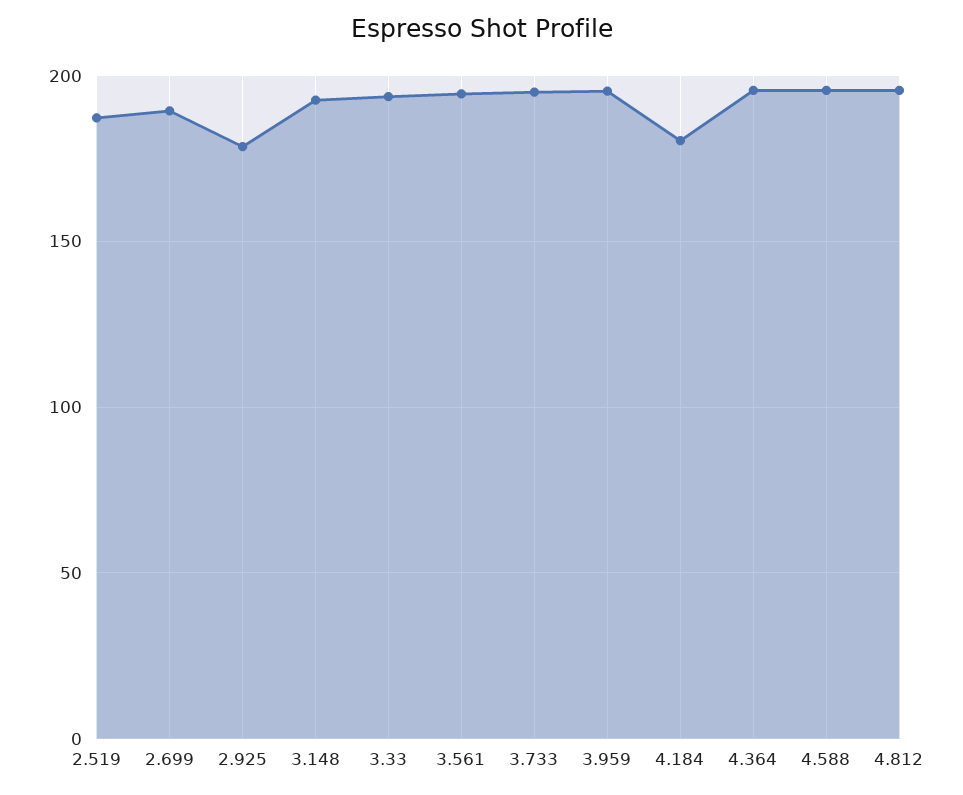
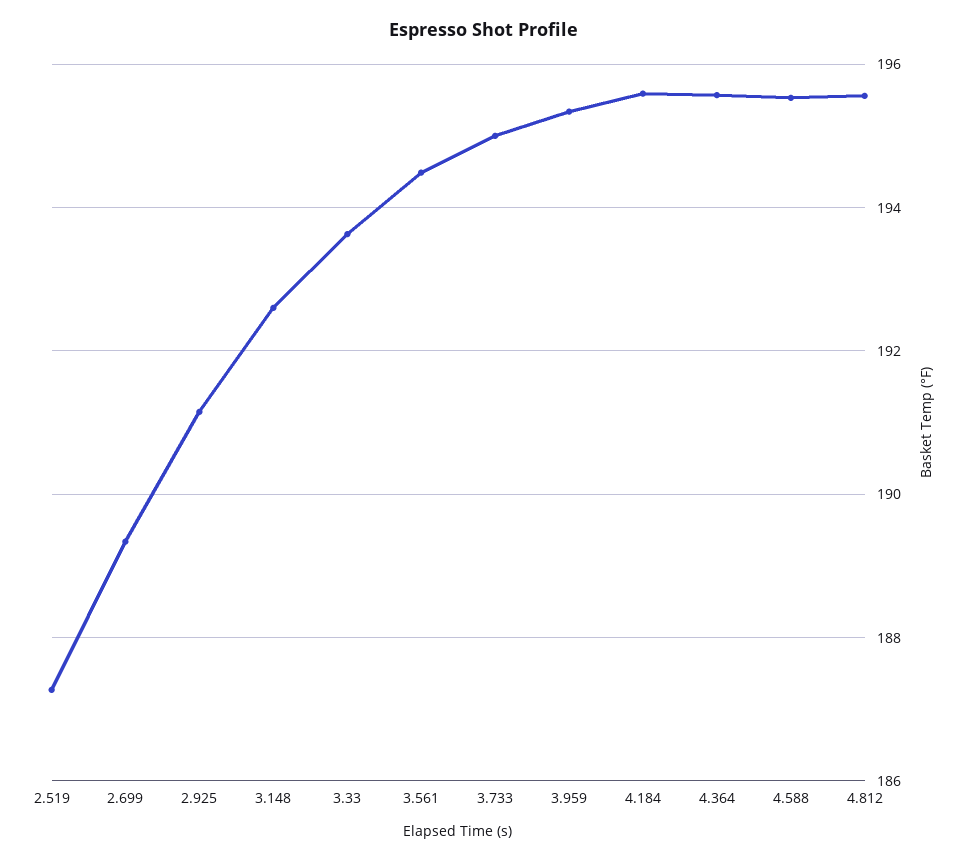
  {
    "2.519": 187.2,
    "2.699": 189.4,
-   "2.925": 180,
+   "2.925": 191.2,
    "3.148": 192.6,
    "3.33": 193.6,
    "3.561": 194.4,
    "3.733": 195,
    "3.959": 195.4,
-   "4.184": 180,
+   "4.184": 195.6,
    "4.364": 195.6,
    "4.588": 195.6,
    "4.812": 195.6
  }

